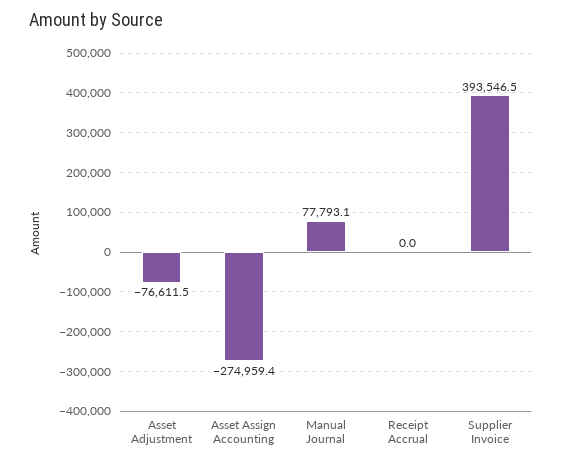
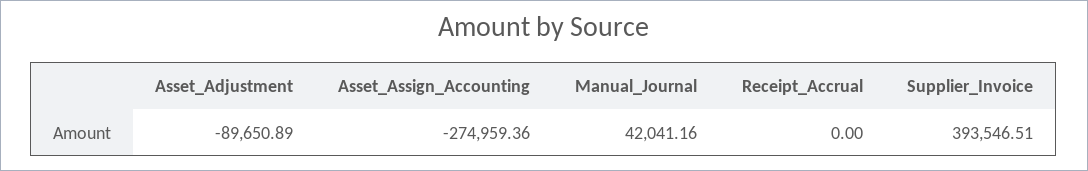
  {
-   "Asset Adjustment": -76611.5,
+   "Asset Adjustment": -89650.89,
    "Asset Assign Accounting": -274959.36,
-   "Manual Journal": 77793.1,
+   "Manual Journal": 42041.16,
    "Receipt Accrual": 0,
    "Supplier Invoice": 393546.51
  }

